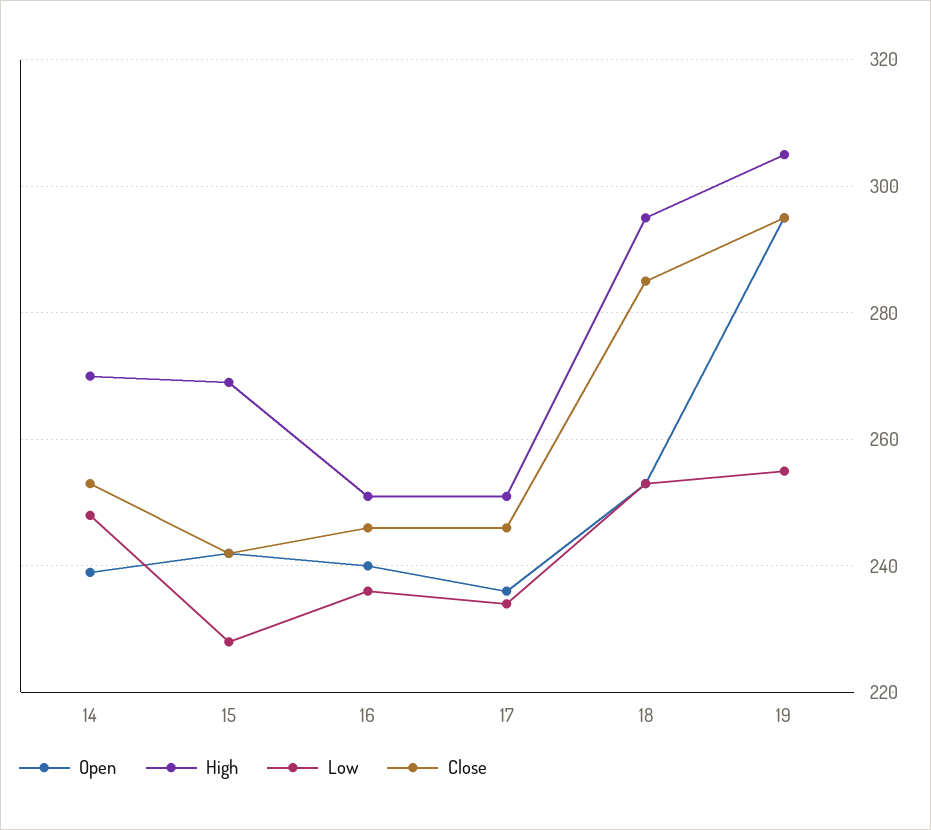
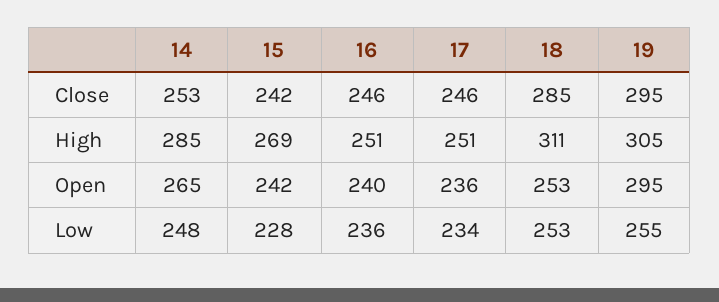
  {
    "Open": {
-     "14": 240,
+     "14": 265,
      "15": 242,
      "16": 240,
      "17": 236,
      "18": 253,
      "19": 295
    },
    "High": {
-     "14": 270,
+     "14": 285,
      "15": 269,
      "16": 251,
      "17": 251,
-     "18": 295,
+     "18": 311,
      "19": 305
    },
    "Low": {
      "14": 248,
      "15": 228,
      "16": 236,
      "17": 234,
      "18": 253,
      "19": 255
    },
    "Close": {
      "14": 253,
      "15": 242,
      "16": 246,
      "17": 246,
      "18": 285,
      "19": 295
    }
  }

